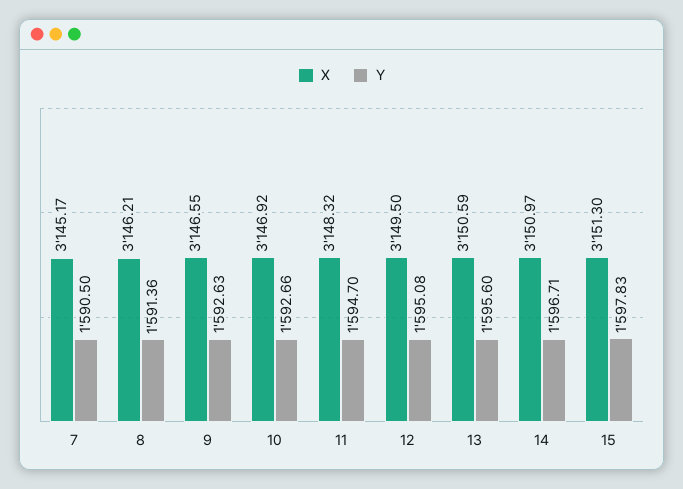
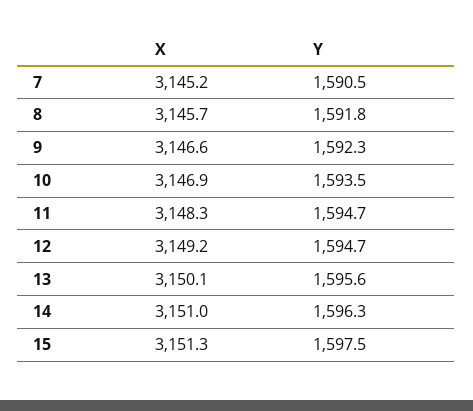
  {
    "X": {
      "7": 3145.17,
-     "8": 3146.21,
+     "8": 3145.7,
      "9": 3146.55,
      "10": 3146.92,
      "11": 3148.32,
-     "12": 3149.5,
+     "12": 3149.2,
-     "13": 3150.59,
+     "13": 3150.1,
      "14": 3150.97,
      "15": 3151.3
    },
    "Y": {
      "7": 1590.5,
-     "8": 1591.36,
+     "8": 1591.8,
-     "9": 1592.63,
+     "9": 1592.3,
-     "10": 1592.66,
+     "10": 1593.5,
      "11": 1594.7,
-     "12": 1595.08,
+     "12": 1594.7,
      "13": 1595.6,
-     "14": 1596.71,
+     "14": 1596.3,
-     "15": 1597.83
+     "15": 1597.5
    }
  }

